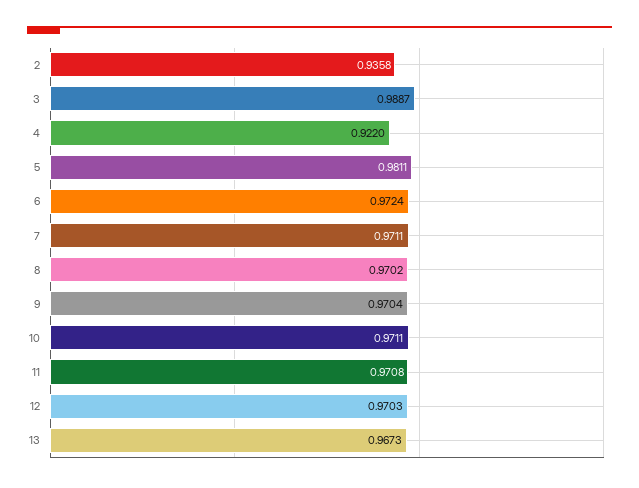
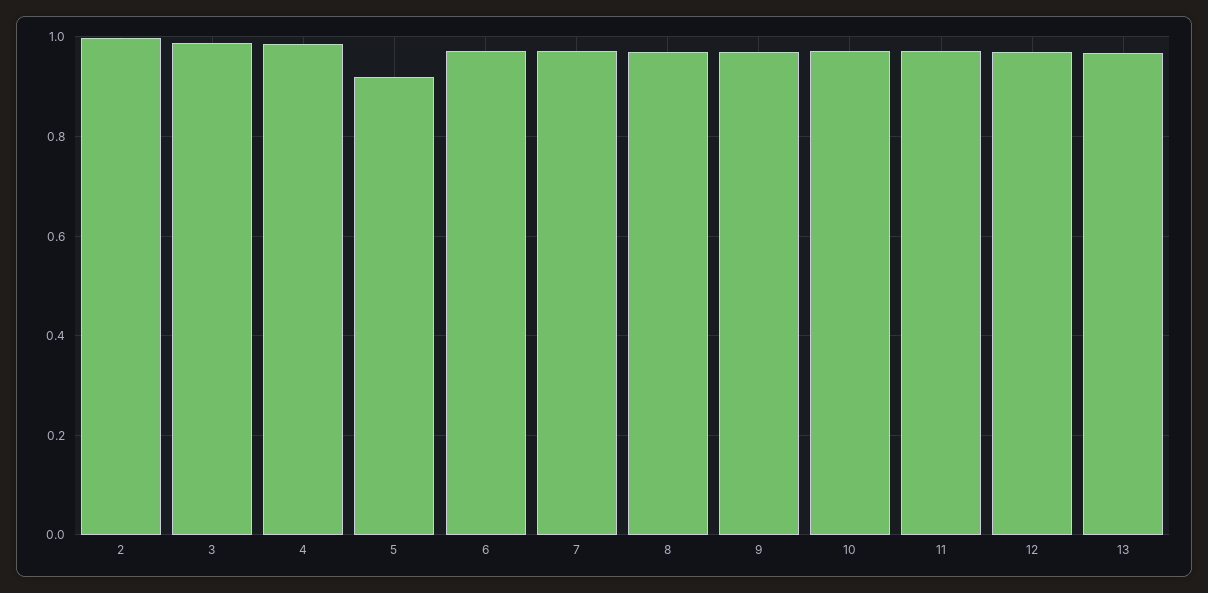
  {
-   "2": 0.9358,
+   "2": 1,
    "3": 0.9887,
-   "4": 0.922,
+   "4": 0.98,
-   "5": 0.9811,
+   "5": 0.92,
    "6": 0.9724,
    "7": 0.9711,
    "8": 0.9702,
    "9": 0.9704,
    "10": 0.9711,
    "11": 0.9708,
    "12": 0.9703,
    "13": 0.9673
  }

